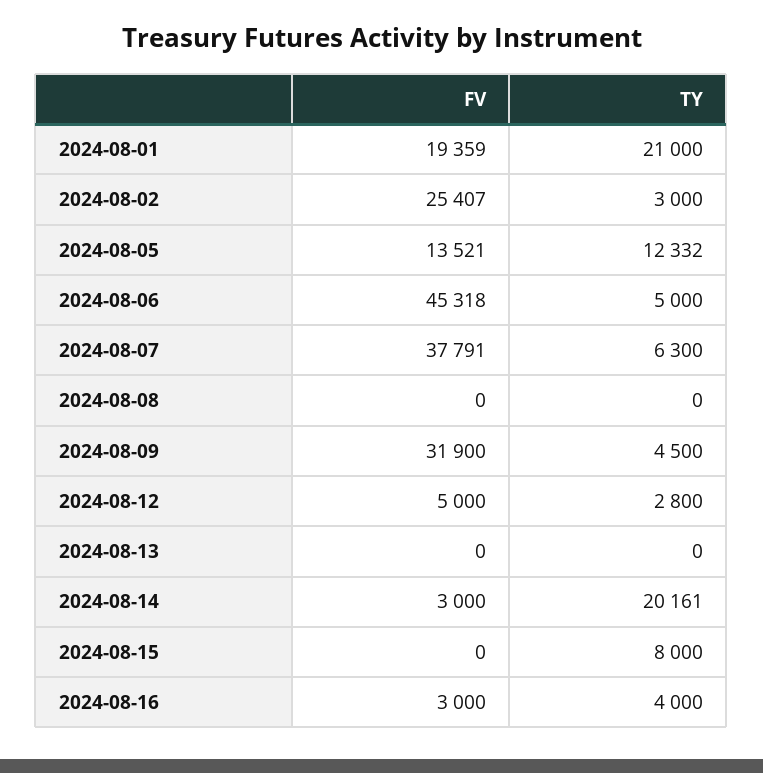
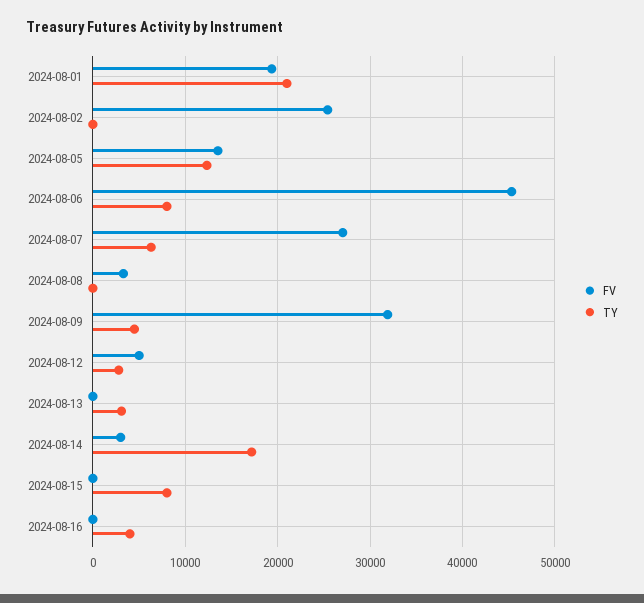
  {
    "FV": {
      "2024-08-01": 19359,
      "2024-08-02": 25407,
      "2024-08-05": 13521,
      "2024-08-06": 45318,
-     "2024-08-07": 37791,
+     "2024-08-07": 27000,
-     "2024-08-08": 0,
+     "2024-08-08": 3000,
      "2024-08-09": 31900,
      "2024-08-12": 5000,
      "2024-08-13": 0,
      "2024-08-14": 3000,
      "2024-08-15": 0,
-     "2024-08-16": 3000
+     "2024-08-16": 0
    },
    "TY": {
      "2024-08-01": 21000,
-     "2024-08-02": 3000,
+     "2024-08-02": 0,
      "2024-08-05": 12332,
-     "2024-08-06": 5000,
+     "2024-08-06": 8000,
      "2024-08-07": 6300,
      "2024-08-08": 0,
      "2024-08-09": 4500,
      "2024-08-12": 2800,
-     "2024-08-13": 0,
+     "2024-08-13": 3000,
-     "2024-08-14": 20161,
+     "2024-08-14": 17000,
      "2024-08-15": 8000,
      "2024-08-16": 4000
    }
  }

